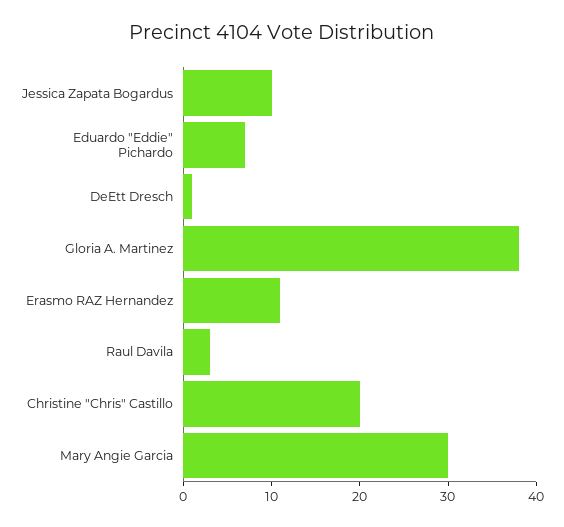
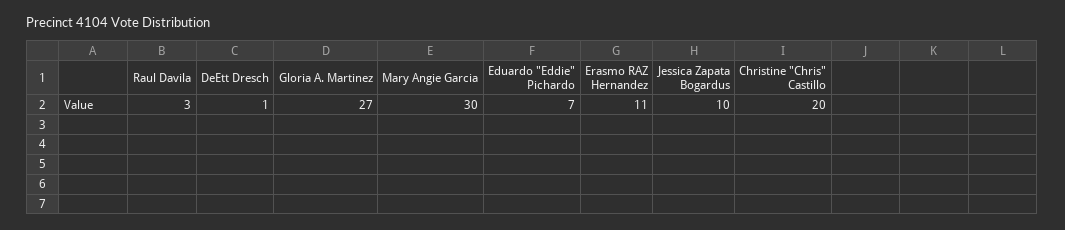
  {
    "Jessica Zapata Bogardus": 10,
    "Eduardo \"Eddie\" Pichardo": 7,
    "DeEtt Dresch": 1,
-   "Gloria A. Martinez": 38,
+   "Gloria A. Martinez": 27,
    "Erasmo RAZ Hernandez": 11,
    "Raul Davila": 3,
    "Christine \"Chris\" Castillo": 20,
    "Mary Angie Garcia": 30
  }

